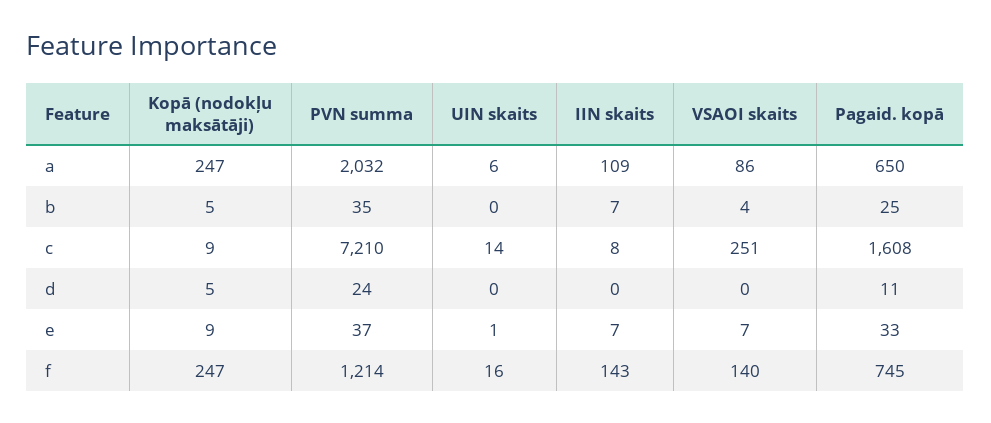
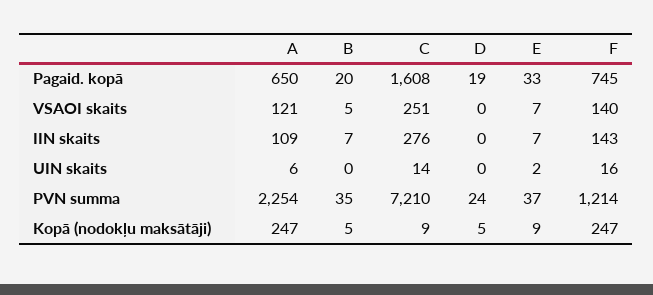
  {
    "Kopā (nodokļu maksātāji)": {
      "a": 247,
      "b": 5,
      "c": 9,
      "d": 5,
      "e": 9,
      "f": 247
    },
    "PVN summa": {
-     "a": 2032,
+     "a": 2254,
      "b": 35,
      "c": 7210,
      "d": 24,
      "e": 37,
      "f": 1214
    },
    "UIN skaits": {
      "a": 6,
      "b": 0,
      "c": 14,
      "d": 0,
-     "e": 1,
+     "e": 2,
      "f": 16
    },
    "IIN skaits": {
      "a": 109,
      "b": 7,
-     "c": 8,
+     "c": 276,
      "d": 0,
      "e": 7,
      "f": 143
    },
    "VSAOI skaits": {
-     "a": 86,
+     "a": 121,
-     "b": 4,
+     "b": 5,
      "c": 251,
      "d": 0,
      "e": 7,
      "f": 140
    },
    "Pagaid. kopā": {
      "a": 650,
-     "b": 25,
+     "b": 20,
      "c": 1608,
-     "d": 11,
+     "d": 19,
      "e": 33,
      "f": 745
    }
  }

